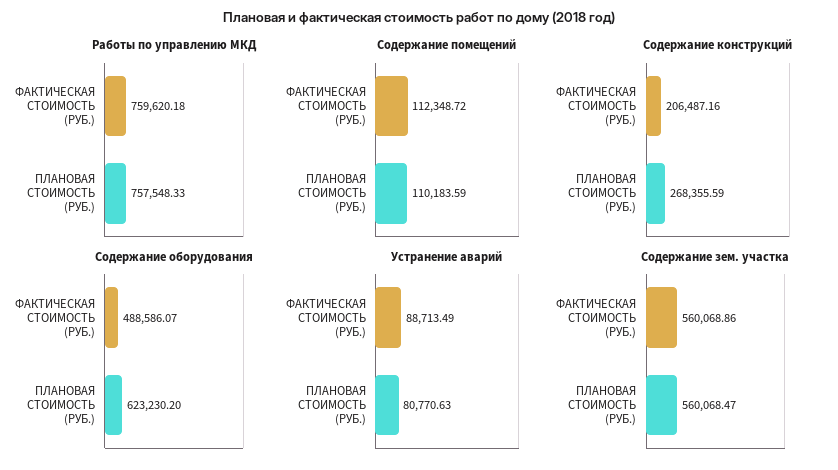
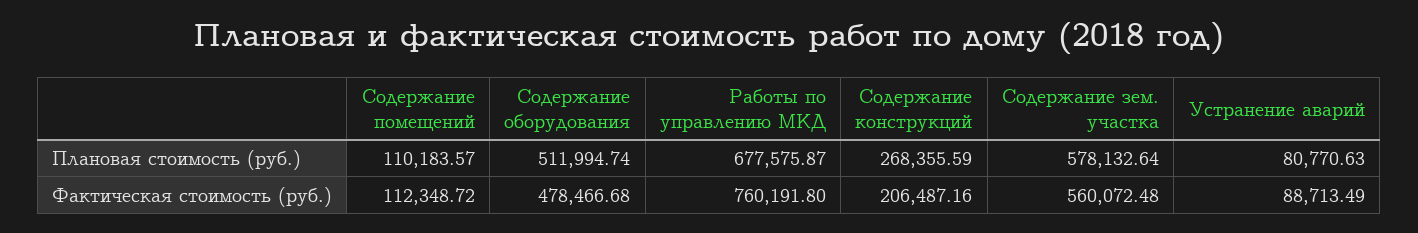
  {
    "Работы по управлению МКД": {
-     "ФАКТИЧЕСКАЯ СТОИМОСТЬ (РУБ.)": 759620.18,
+     "ФАКТИЧЕСКАЯ СТОИМОСТЬ (РУБ.)": 760191.8,
-     "ПЛАНОВАЯ СТОИМОСТЬ (РУБ.)": 757548.33
+     "ПЛАНОВАЯ СТОИМОСТЬ (РУБ.)": 677575.87
    },
    "Содержание помещений": {
      "ФАКТИЧЕСКАЯ СТОИМОСТЬ (РУБ.)": 112348.72,
-     "ПЛАНОВАЯ СТОИМОСТЬ (РУБ.)": 110183.59
+     "ПЛАНОВАЯ СТОИМОСТЬ (РУБ.)": 110183.57
    },
    "Содержание конструкций": {
      "ФАКТИЧЕСКАЯ СТОИМОСТЬ (РУБ.)": 206487.16,
      "ПЛАНОВАЯ СТОИМОСТЬ (РУБ.)": 268355.59
    },
    "Содержание оборудования": {
-     "ФАКТИЧЕСКАЯ СТОИМОСТЬ (РУБ.)": 488586.07,
+     "ФАКТИЧЕСКАЯ СТОИМОСТЬ (РУБ.)": 478466.68,
-     "ПЛАНОВАЯ СТОИМОСТЬ (РУБ.)": 623230.2
+     "ПЛАНОВАЯ СТОИМОСТЬ (РУБ.)": 511994.74
    },
    "Устранение аварий": {
      "ФАКТИЧЕСКАЯ СТОИМОСТЬ (РУБ.)": 88713.49,
      "ПЛАНОВАЯ СТОИМОСТЬ (РУБ.)": 80770.63
    },
    "Содержание зем. участка": {
-     "ФАКТИЧЕСКАЯ СТОИМОСТЬ (РУБ.)": 560068.86,
+     "ФАКТИЧЕСКАЯ СТОИМОСТЬ (РУБ.)": 560072.48,
-     "ПЛАНОВАЯ СТОИМОСТЬ (РУБ.)": 560068.47
+     "ПЛАНОВАЯ СТОИМОСТЬ (РУБ.)": 578132.64
    }
  }

